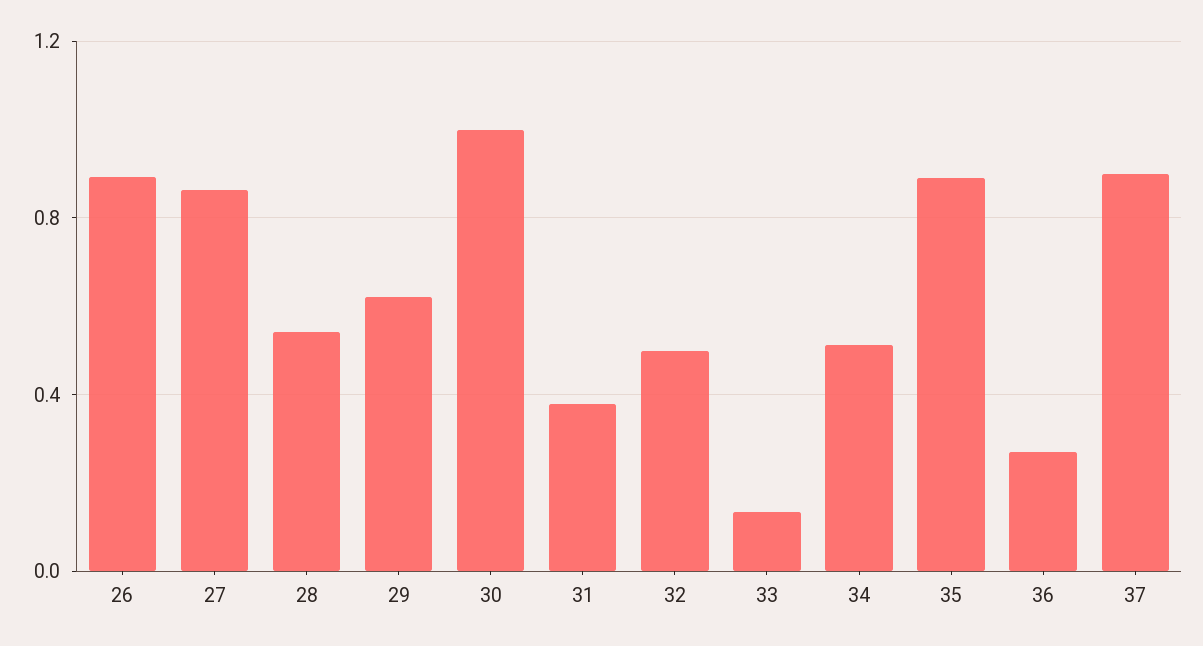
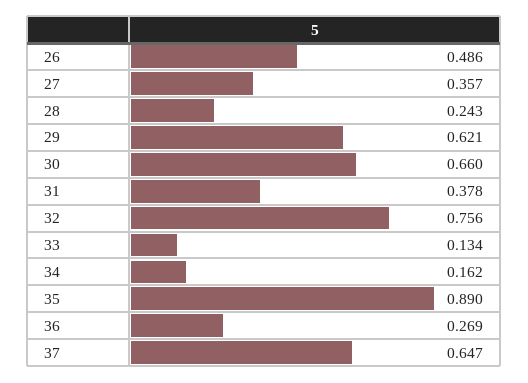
  {
-   "26": 0.9,
+   "26": 0.486,
-   "27": 0.85,
+   "27": 0.357,
-   "28": 0.55,
+   "28": 0.243,
    "29": 0.621,
-   "30": 1,
+   "30": 0.66,
    "31": 0.378,
-   "32": 0.5,
+   "32": 0.756,
    "33": 0.134,
-   "34": 0.5,
+   "34": 0.162,
    "35": 0.89,
    "36": 0.269,
-   "37": 0.9
+   "37": 0.647
  }

